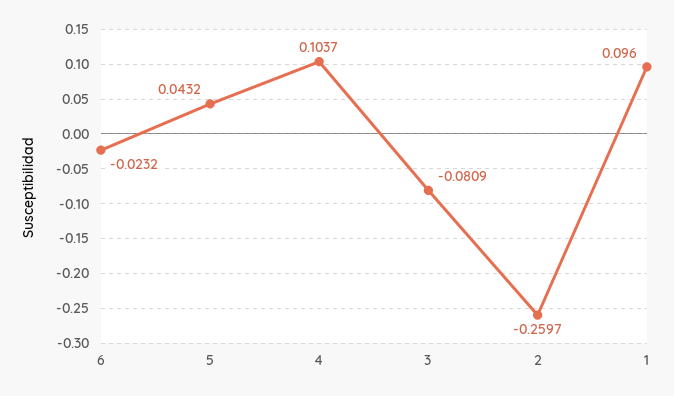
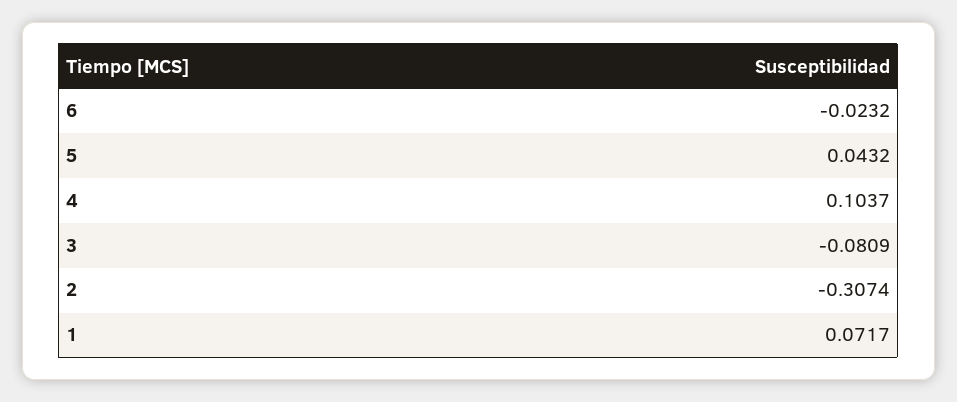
  {
    "6": -0.0232,
    "5": 0.0432,
    "4": 0.1037,
    "3": -0.0809,
-   "2": -0.2597,
+   "2": -0.3074,
-   "1": 0.096
+   "1": 0.0717
  }

